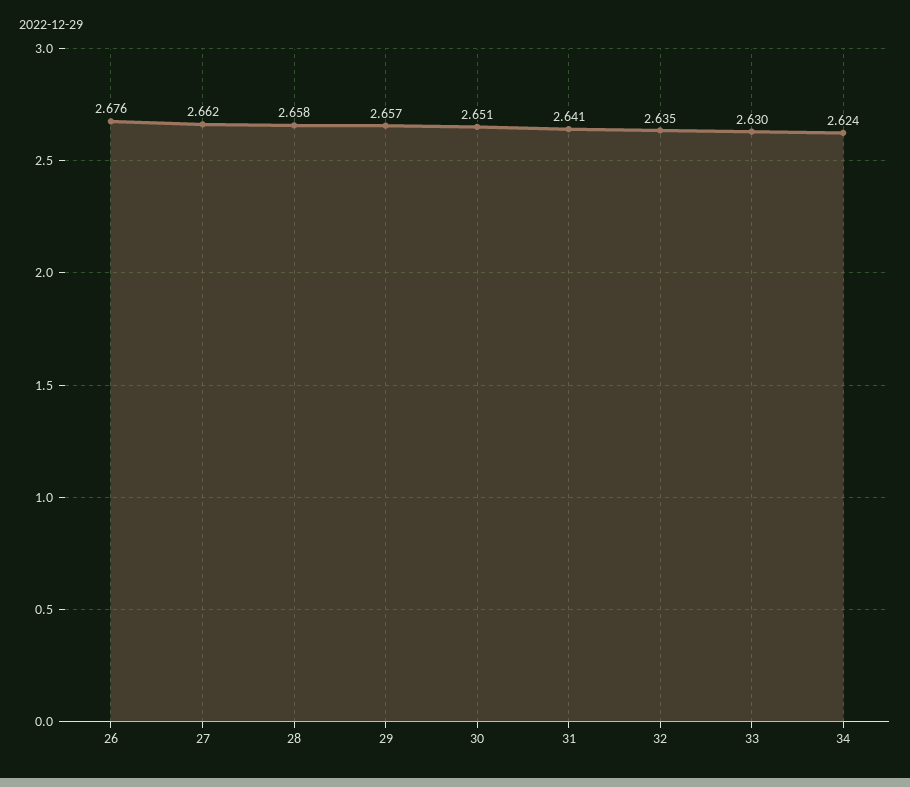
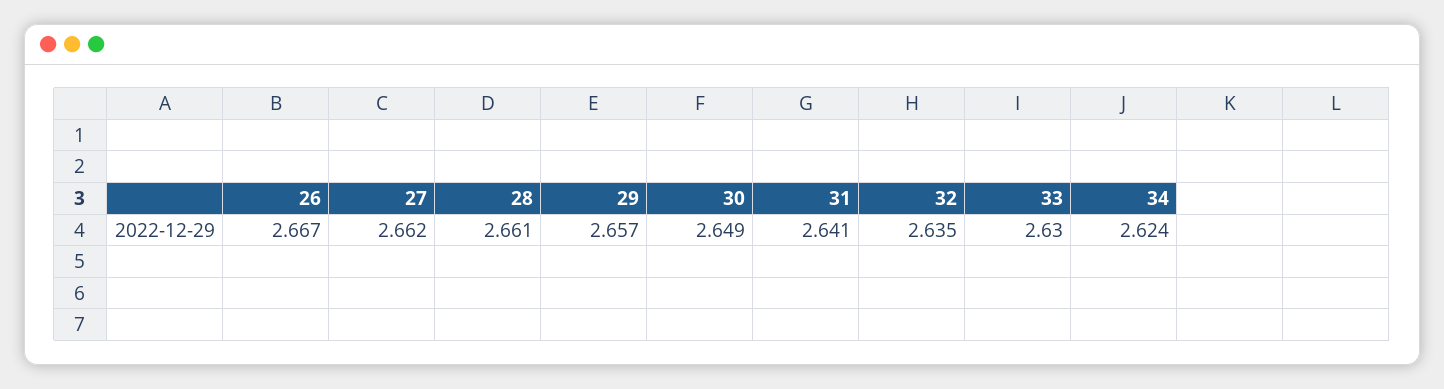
  {
-   "26": 2.676,
+   "26": 2.667,
    "27": 2.662,
-   "28": 2.658,
+   "28": 2.661,
    "29": 2.657,
-   "30": 2.651,
+   "30": 2.649,
    "31": 2.641,
    "32": 2.635,
    "33": 2.63,
    "34": 2.624
  }

